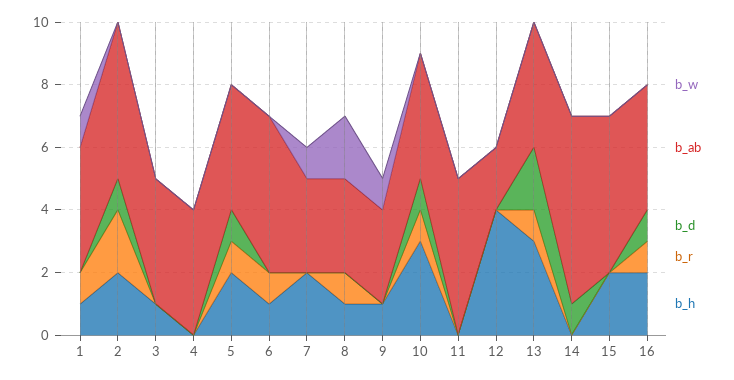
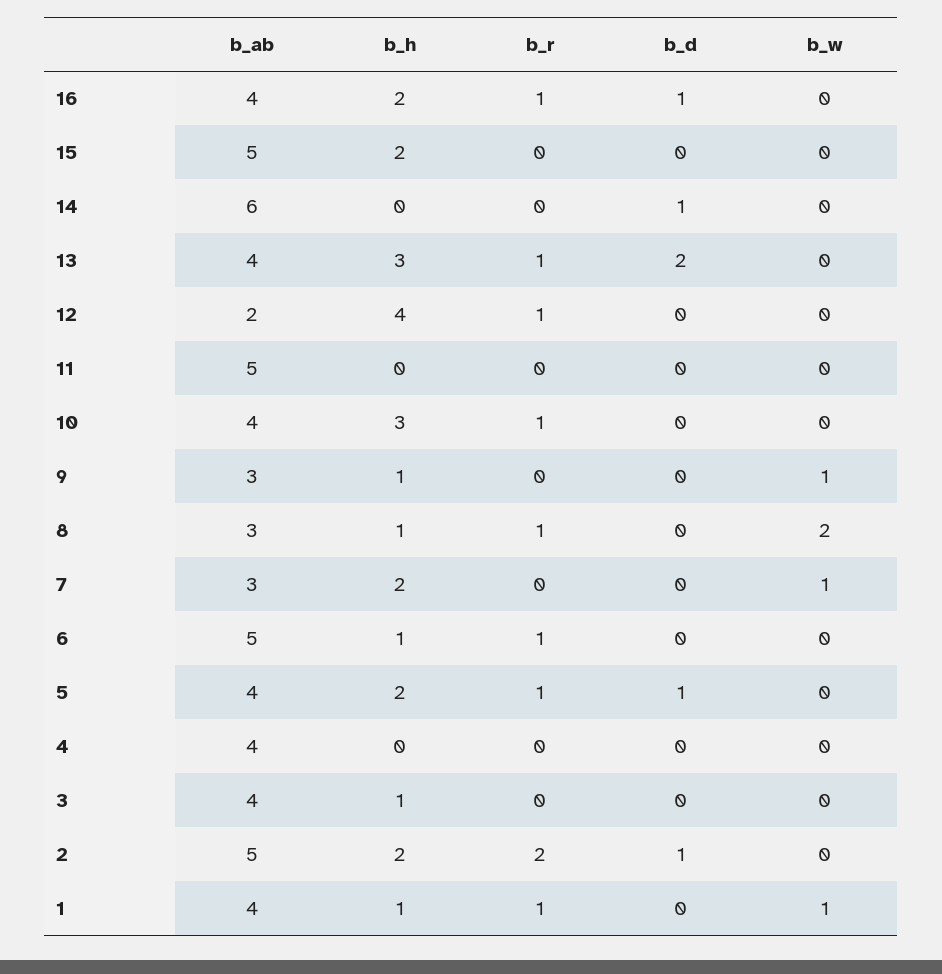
  {
    "b_w": {
      "1": 1,
      "2": 0,
      "3": 0,
      "4": 0,
      "5": 0,
      "6": 0,
      "7": 1,
      "8": 2,
      "9": 1,
      "10": 0,
      "11": 0,
      "12": 0,
      "13": 0,
      "14": 0,
      "15": 0,
      "16": 0
    },
    "b_ab": {
      "1": 4,
      "2": 5,
      "3": 4,
      "4": 4,
      "5": 4,
      "6": 5,
      "7": 3,
      "8": 3,
      "9": 3,
      "10": 4,
      "11": 5,
      "12": 2,
      "13": 4,
      "14": 6,
      "15": 5,
      "16": 4
    },
    "b_d": {
      "1": 0,
      "2": 1,
      "3": 0,
      "4": 0,
      "5": 1,
      "6": 0,
      "7": 0,
      "8": 0,
      "9": 0,
-     "10": 1,
+     "10": 0,
      "11": 0,
      "12": 0,
      "13": 2,
      "14": 1,
      "15": 0,
      "16": 1
    },
    "b_r": {
      "1": 1,
      "2": 2,
      "3": 0,
      "4": 0,
      "5": 1,
      "6": 1,
      "7": 0,
      "8": 1,
      "9": 0,
      "10": 1,
      "11": 0,
-     "12": 0,
+     "12": 1,
      "13": 1,
      "14": 0,
      "15": 0,
      "16": 1
    },
    "b_h": {
      "1": 1,
      "2": 2,
      "3": 1,
      "4": 0,
      "5": 2,
      "6": 1,
      "7": 2,
      "8": 1,
      "9": 1,
      "10": 3,
      "11": 0,
      "12": 4,
      "13": 3,
      "14": 0,
      "15": 2,
      "16": 2
    }
  }

